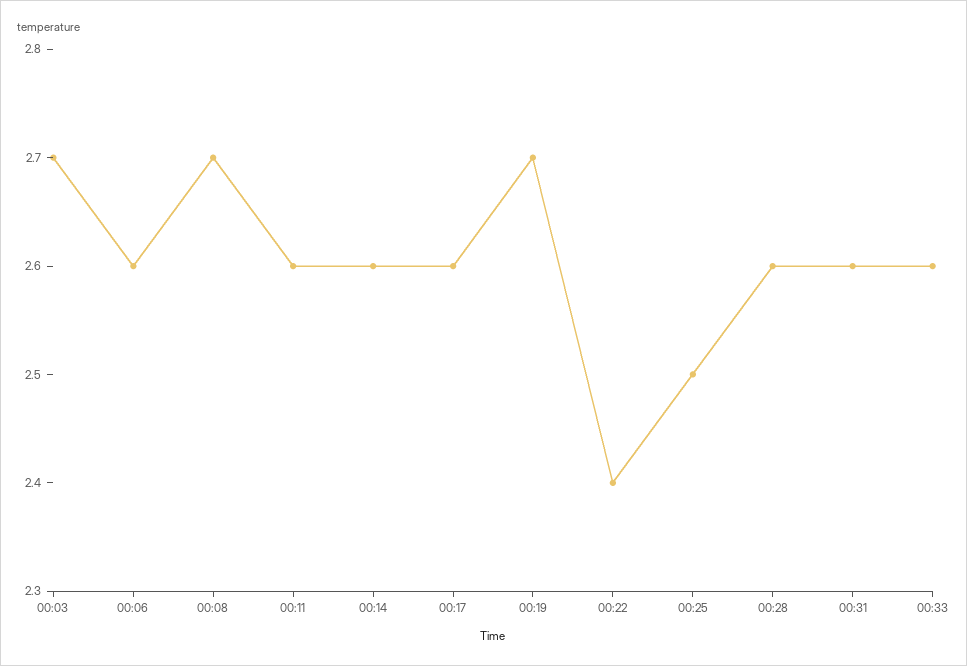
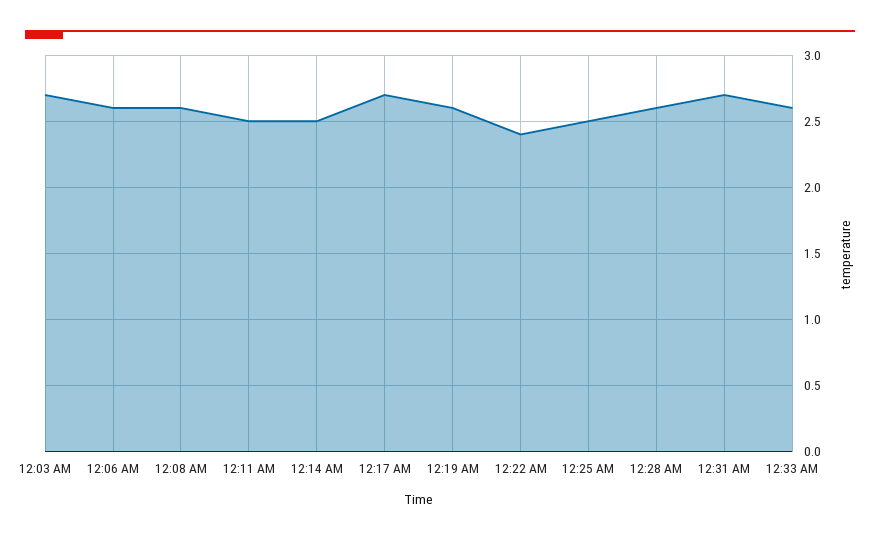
  {
    "00:03": 2.7,
    "00:06": 2.6,
-   "00:08": 2.7,
+   "00:08": 2.6,
-   "00:11": 2.6,
+   "00:11": 2.5,
-   "00:14": 2.6,
+   "00:14": 2.5,
-   "00:17": 2.6,
+   "00:17": 2.7,
-   "00:19": 2.7,
+   "00:19": 2.6,
    "00:22": 2.4,
    "00:25": 2.5,
    "00:28": 2.6,
-   "00:31": 2.6,
+   "00:31": 2.7,
    "00:33": 2.6
  }

